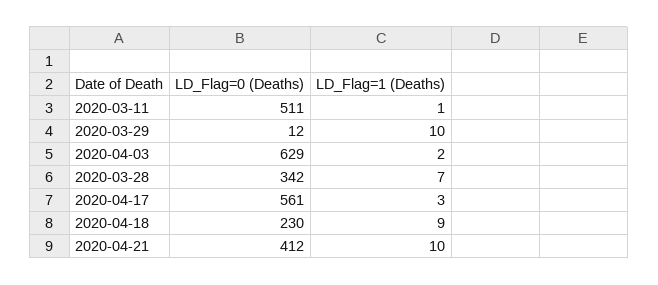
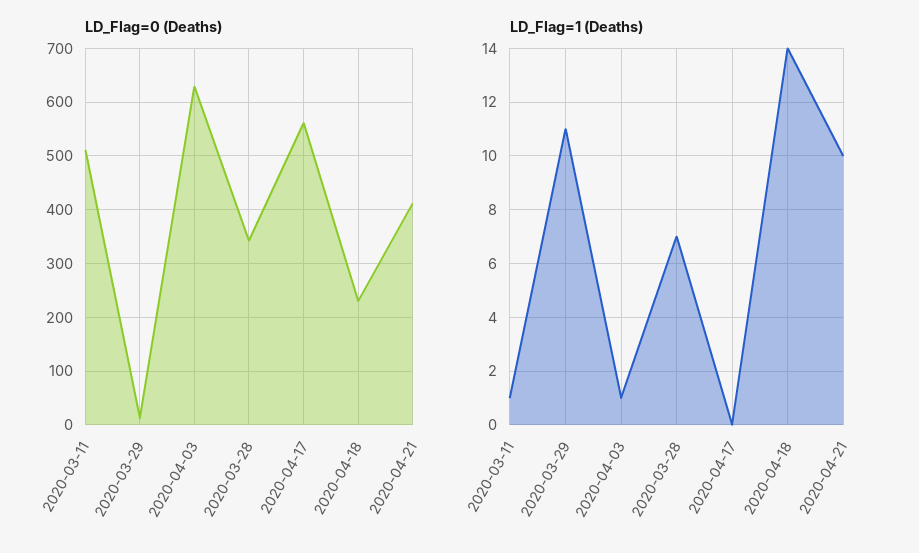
  {
    "LD_Flag=0 (Deaths)": {
      "2020-03-11": 511,
      "2020-03-29": 12,
      "2020-04-03": 629,
      "2020-03-28": 342,
      "2020-04-17": 561,
      "2020-04-18": 230,
      "2020-04-21": 412
    },
    "LD_Flag=1 (Deaths)": {
      "2020-03-11": 1,
-     "2020-03-29": 10,
+     "2020-03-29": 11,
-     "2020-04-03": 2,
+     "2020-04-03": 1,
      "2020-03-28": 7,
-     "2020-04-17": 3,
+     "2020-04-17": 0,
-     "2020-04-18": 9,
+     "2020-04-18": 14,
      "2020-04-21": 10
    }
  }

